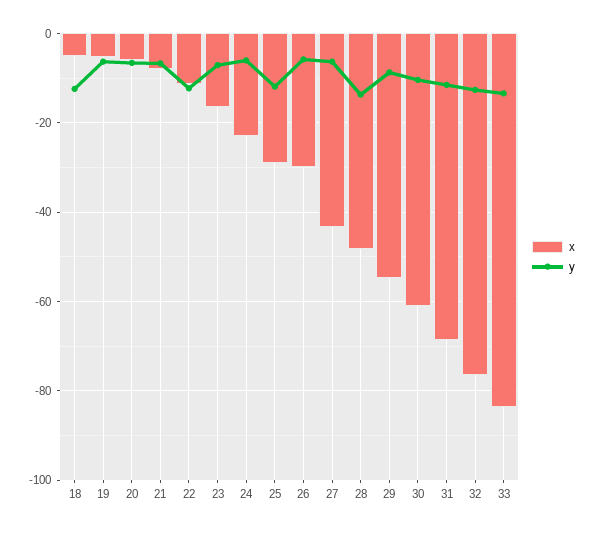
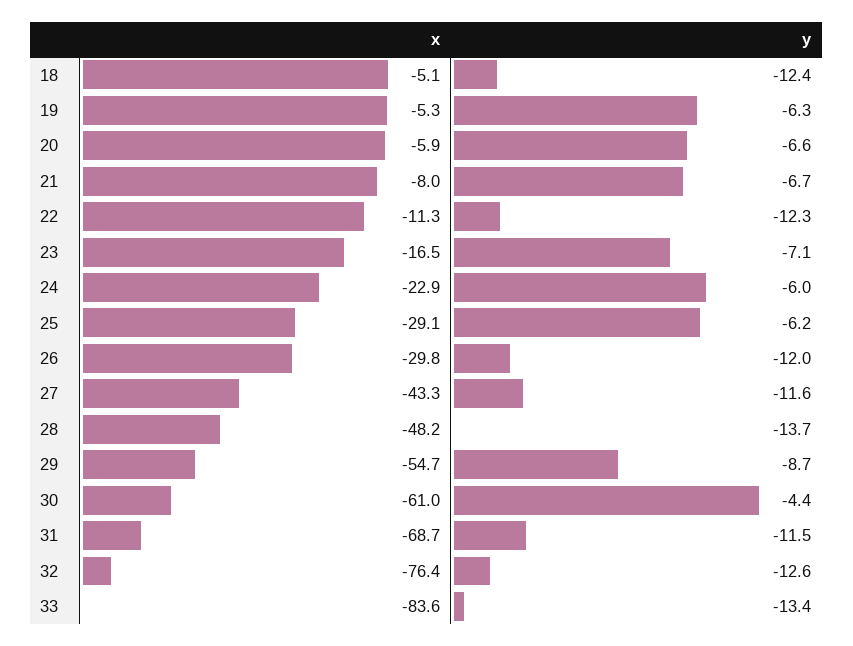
  {
    "x": {
      "18": -5.1,
      "19": -5.3,
      "20": -5.9,
      "21": -8,
      "22": -11.3,
      "23": -16.5,
      "24": -22.9,
      "25": -29.1,
      "26": -29.8,
      "27": -43.3,
      "28": -48.2,
      "29": -54.7,
      "30": -61,
      "31": -68.7,
      "32": -76.4,
      "33": -83.6
    },
    "y": {
      "18": -12.4,
      "19": -6.3,
      "20": -6.6,
      "21": -6.7,
      "22": -12.3,
      "23": -7.1,
      "24": -6,
-     "25": -12,
+     "25": -6.2,
-     "26": -6,
+     "26": -12,
-     "27": -6,
+     "27": -11.6,
      "28": -13.7,
      "29": -8.7,
-     "30": -10,
+     "30": -4.4,
      "31": -11.5,
      "32": -12.6,
      "33": -13.4
    }
  }

